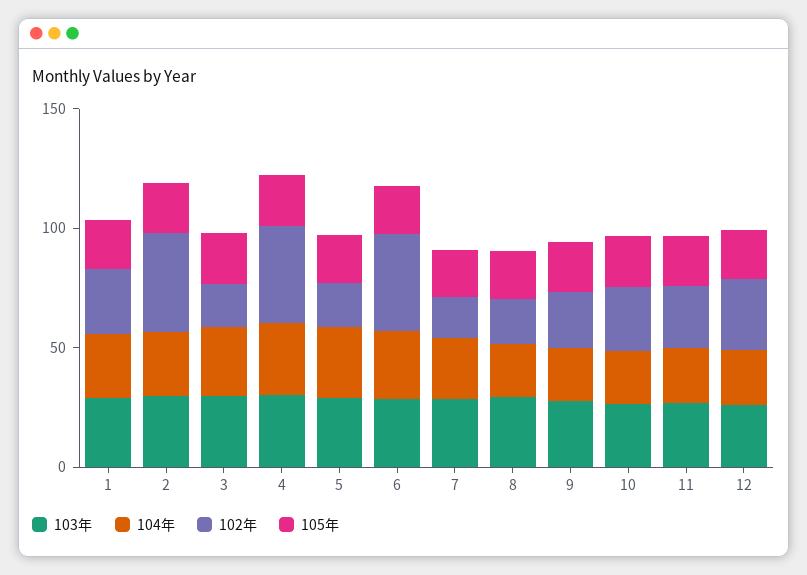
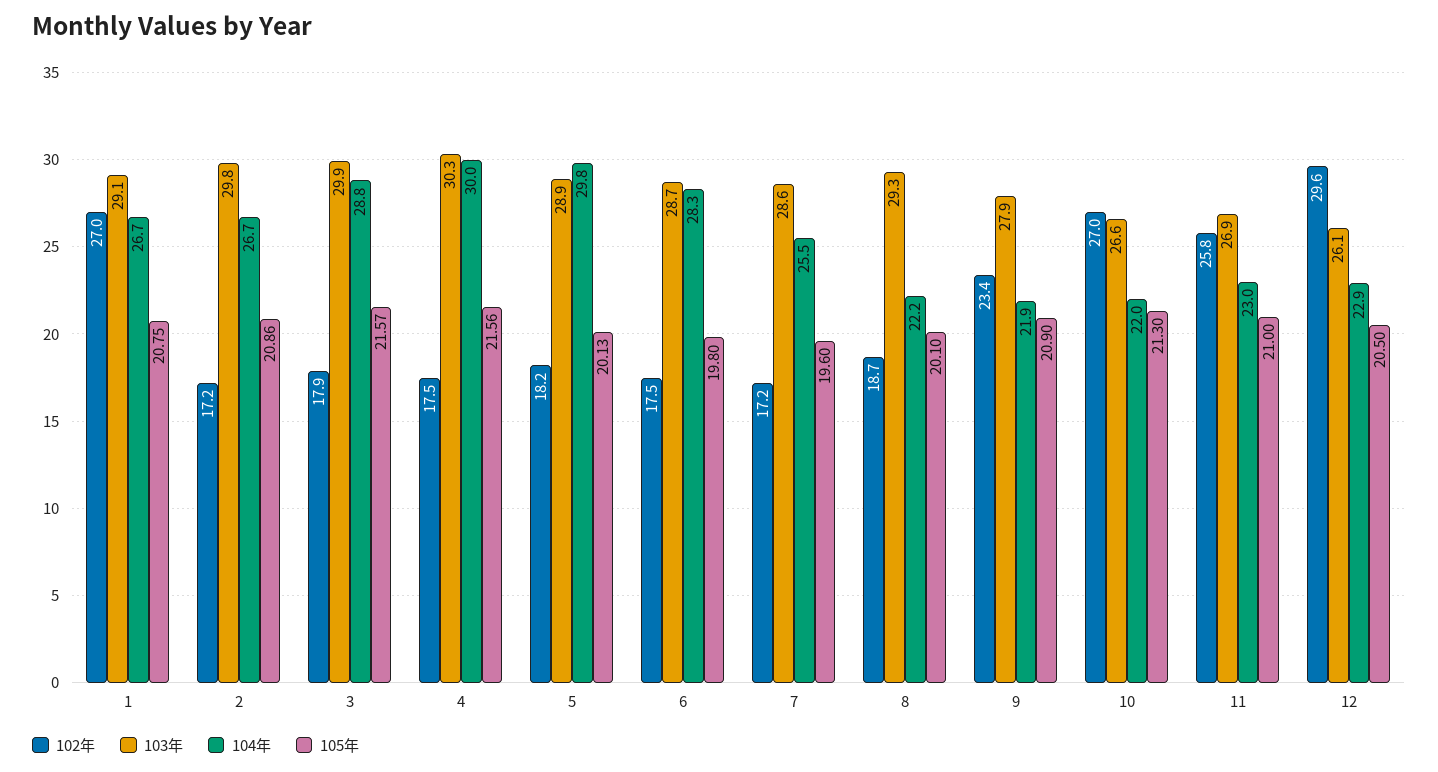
  {
    "103年": {
      "1": 29.1,
      "2": 29.8,
      "3": 29.9,
      "4": 30.3,
      "5": 28.9,
      "6": 28.7,
      "7": 28.6,
      "8": 29.3,
      "9": 27.9,
      "10": 26.6,
      "11": 26.9,
      "12": 26.1
    },
    "104年": {
      "1": 26.7,
      "2": 26.7,
      "3": 28.8,
      "4": 30,
      "5": 29.8,
      "6": 28.3,
      "7": 25.5,
      "8": 22.2,
      "9": 21.9,
      "10": 22,
      "11": 23,
      "12": 22.9
    },
    "102年": {
      "1": 27,
-     "2": 40,
+     "2": 17.2,
      "3": 17.9,
-     "4": 40,
+     "4": 17.5,
      "5": 18.2,
-     "6": 40,
+     "6": 17.5,
      "7": 17.2,
      "8": 18.7,
      "9": 23.4,
      "10": 27,
      "11": 25.8,
      "12": 29.6
    },
    "105年": {
      "1": 20.75,
      "2": 20.86,
      "3": 21.57,
      "4": 21.56,
      "5": 20.13,
      "6": 19.8,
      "7": 19.6,
      "8": 20.1,
      "9": 20.9,
      "10": 21.3,
      "11": 21,
      "12": 20.5
    }
  }

